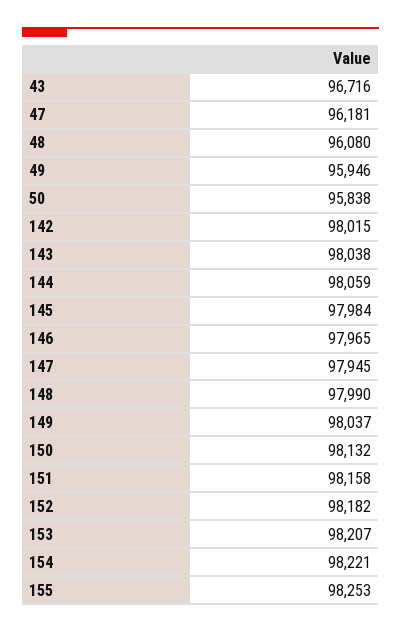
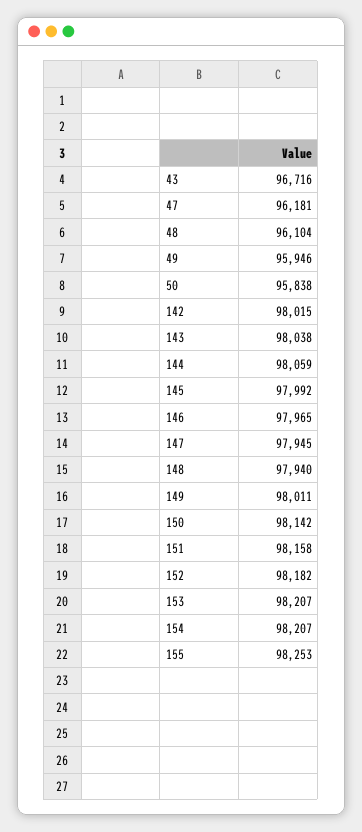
  {
    "43": 96716,
    "47": 96181,
-   "48": 96080,
+   "48": 96104,
    "49": 95946,
    "50": 95838,
    "142": 98015,
    "143": 98038,
    "144": 98059,
-   "145": 97984,
+   "145": 97992,
    "146": 97965,
    "147": 97945,
-   "148": 97990,
+   "148": 97940,
-   "149": 98037,
+   "149": 98011,
-   "150": 98132,
+   "150": 98142,
    "151": 98158,
    "152": 98182,
    "153": 98207,
-   "154": 98221,
+   "154": 98207,
    "155": 98253
  }

